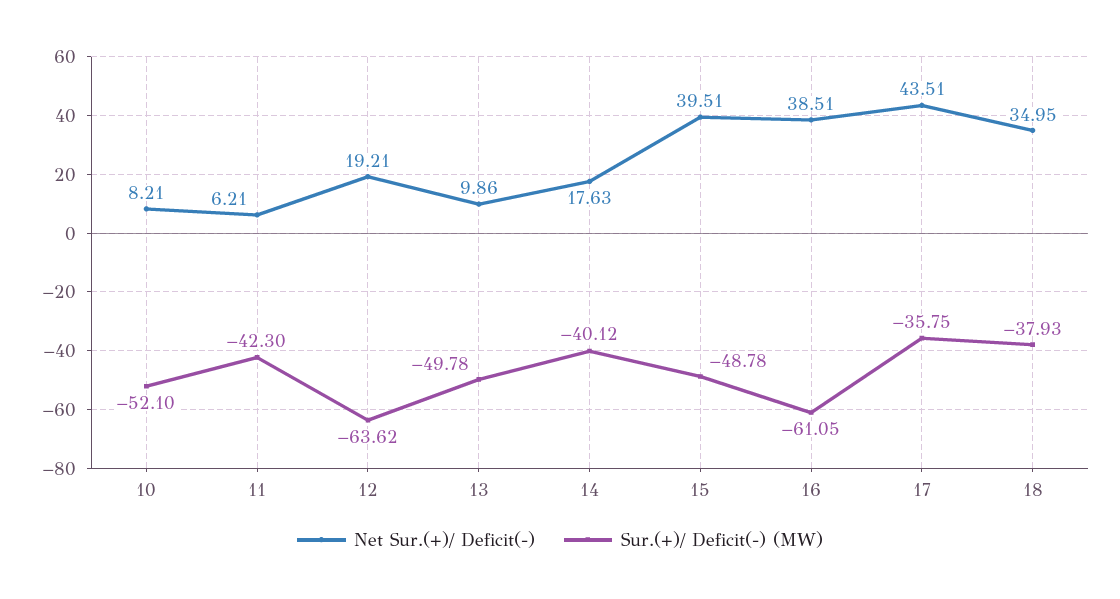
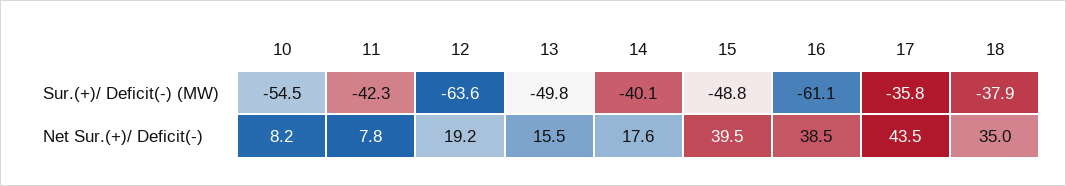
  {
    "Net Sur.(+)/ Deficit(-)": {
      "10": 8.21,
-     "11": 6.21,
+     "11": 7.8,
      "12": 19.21,
-     "13": 9.86,
+     "13": 15.5,
      "14": 17.63,
      "15": 39.51,
      "16": 38.51,
      "17": 43.51,
      "18": 34.95
    },
    "Sur.(+)/ Deficit(-) (MW)": {
-     "10": -52.1,
+     "10": -54.5,
      "11": -42.3,
      "12": -63.62,
      "13": -49.78,
      "14": -40.12,
      "15": -48.78,
      "16": -61.05,
      "17": -35.75,
      "18": -37.93
    }
  }

